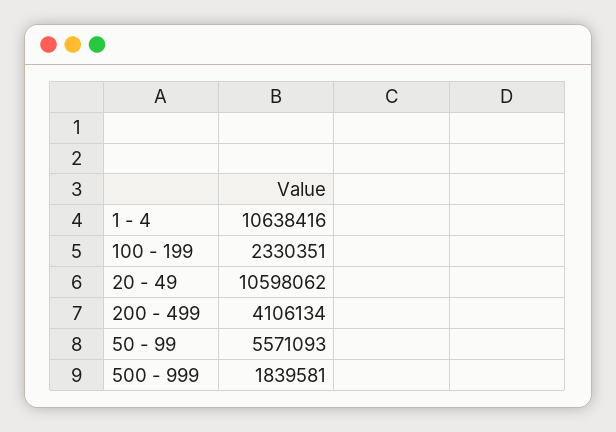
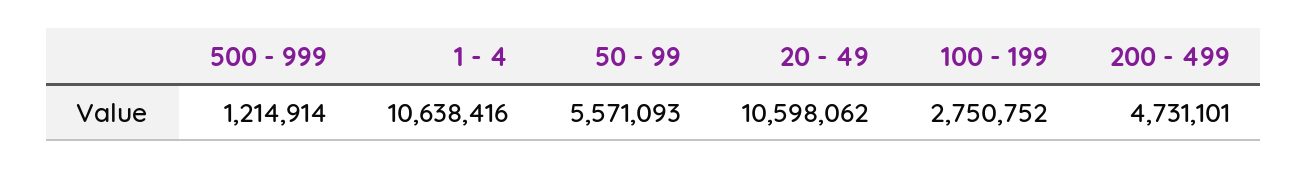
  {
    "1 - 4": 10638416,
-   "100 - 199": 2330351,
+   "100 - 199": 2750752,
    "20 - 49": 10598062,
-   "200 - 499": 4106134,
+   "200 - 499": 4731101,
    "50 - 99": 5571093,
-   "500 - 999": 1839581
+   "500 - 999": 1214914
  }

